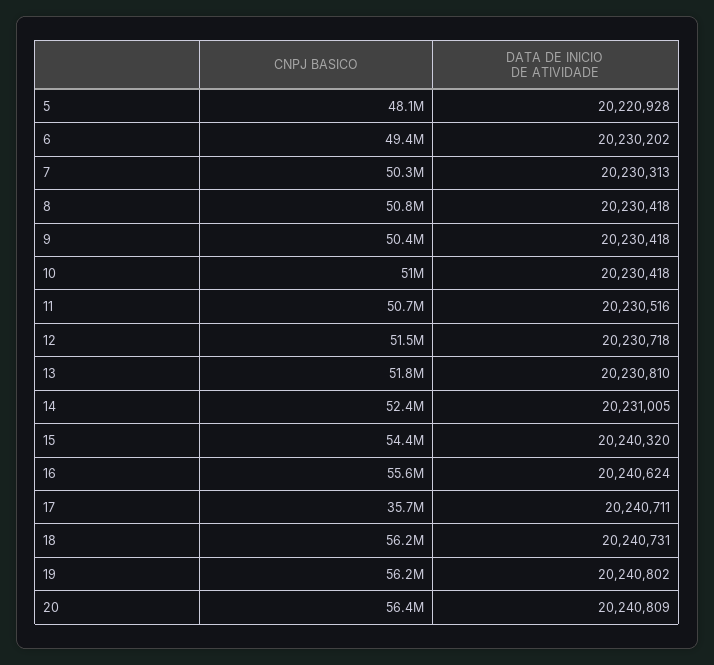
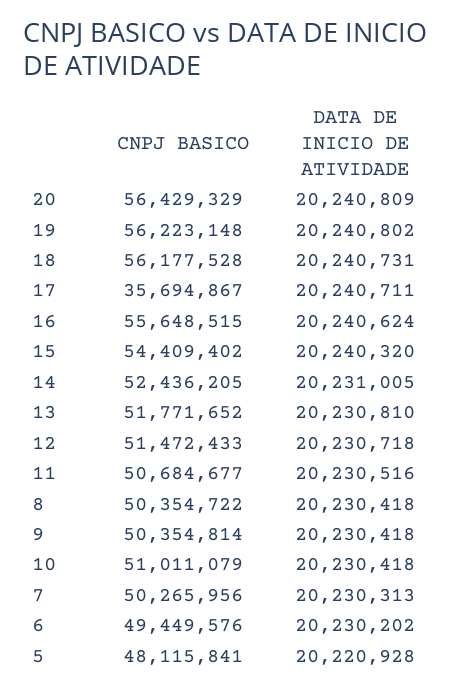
  {
    "CNPJ BASICO": {
      "5": 48115841,
      "6": 49449576,
      "7": 50265956,
-     "8": 50800000,
+     "8": 50354722,
      "9": 50354814,
      "10": 51011079,
      "11": 50684677,
      "12": 51472433,
      "13": 51771652,
      "14": 52436205,
      "15": 54409402,
      "16": 55648515,
      "17": 35694867,
      "18": 56177528,
      "19": 56223148,
      "20": 56429329
    },
    "DATA DE INICIO DE ATIVIDADE": {
      "5": 20220928,
      "6": 20230202,
      "7": 20230313,
      "8": 20230418,
      "9": 20230418,
      "10": 20230418,
      "11": 20230516,
      "12": 20230718,
      "13": 20230810,
      "14": 20231005,
      "15": 20240320,
      "16": 20240624,
      "17": 20240711,
      "18": 20240731,
      "19": 20240802,
      "20": 20240809
    }
  }

